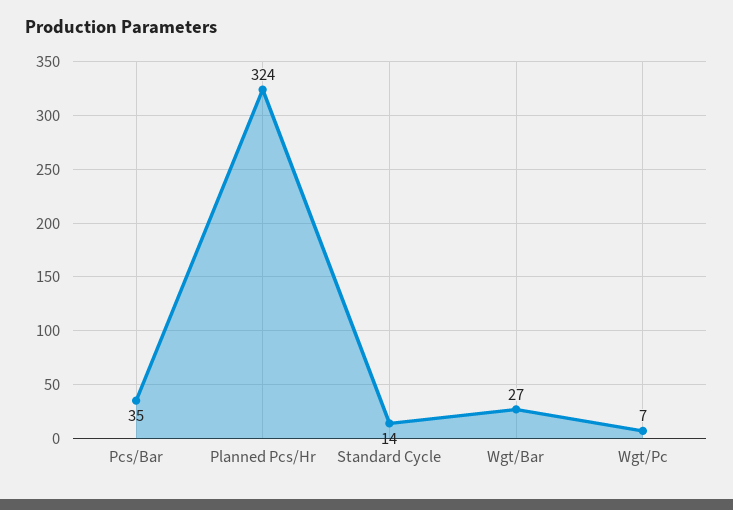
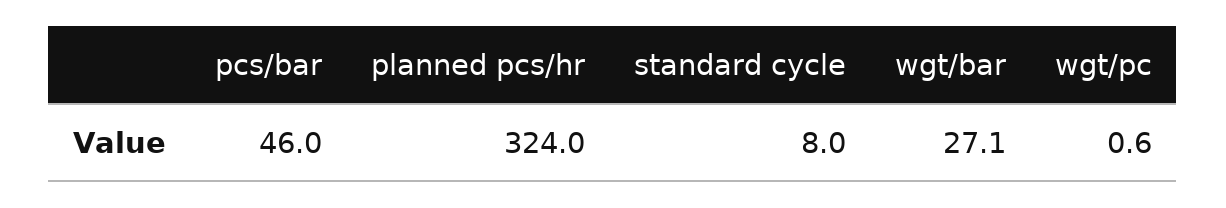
  {
-   "Pcs/Bar": 35,
+   "Pcs/Bar": 46,
    "Planned Pcs/Hr": 324,
-   "Standard Cycle": 14,
+   "Standard Cycle": 8,
    "Wgt/Bar": 27.1,
-   "Wgt/Pc": 7
+   "Wgt/Pc": 0.6
  }

